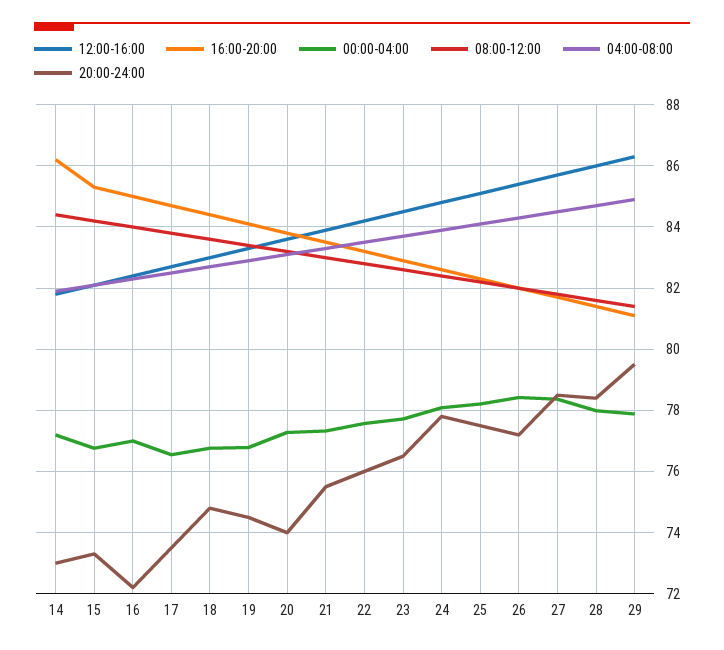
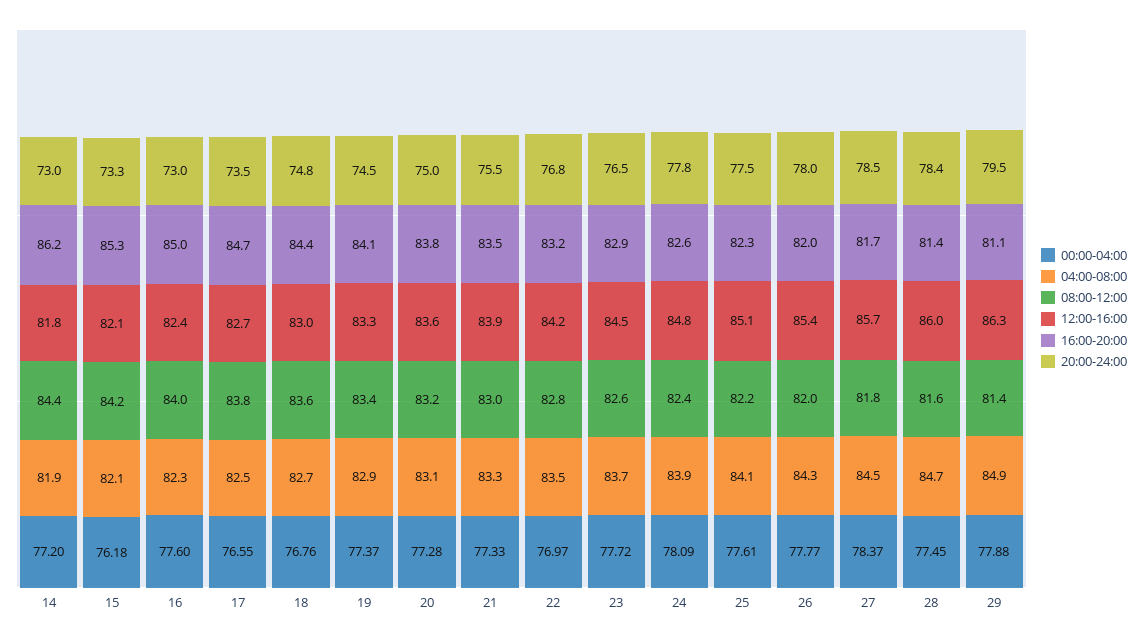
  {
    "12:00-16:00": {
      "14": 81.8,
      "15": 82.1,
      "16": 82.4,
      "17": 82.7,
      "18": 83,
      "19": 83.3,
      "20": 83.6,
      "21": 83.9,
      "22": 84.2,
      "23": 84.5,
      "24": 84.8,
      "25": 85.1,
      "26": 85.4,
      "27": 85.7,
      "28": 86,
      "29": 86.3
    },
    "16:00-20:00": {
      "14": 86.2,
      "15": 85.3,
      "16": 85,
      "17": 84.7,
      "18": 84.4,
      "19": 84.1,
      "20": 83.8,
      "21": 83.5,
      "22": 83.2,
      "23": 82.9,
      "24": 82.6,
      "25": 82.3,
      "26": 82,
      "27": 81.7,
      "28": 81.4,
      "29": 81.1
    },
    "00:00-04:00": {
      "14": 77.2,
-     "15": 76.8,
+     "15": 76.18,
-     "16": 77,
+     "16": 77.6,
      "17": 76.55,
      "18": 76.76,
-     "19": 76.8,
+     "19": 77.37,
      "20": 77.28,
      "21": 77.33,
-     "22": 77.6,
+     "22": 76.97,
      "23": 77.72,
      "24": 78.09,
-     "25": 78.2,
+     "25": 77.61,
-     "26": 78.4,
+     "26": 77.77,
      "27": 78.37,
-     "28": 78,
+     "28": 77.45,
      "29": 77.88
    },
    "08:00-12:00": {
      "14": 84.4,
      "15": 84.2,
      "16": 84,
      "17": 83.8,
      "18": 83.6,
      "19": 83.4,
      "20": 83.2,
      "21": 83,
      "22": 82.8,
      "23": 82.6,
      "24": 82.4,
      "25": 82.2,
      "26": 82,
      "27": 81.8,
      "28": 81.6,
      "29": 81.4
    },
    "04:00-08:00": {
      "14": 81.9,
      "15": 82.1,
      "16": 82.3,
      "17": 82.5,
      "18": 82.7,
      "19": 82.9,
      "20": 83.1,
      "21": 83.3,
      "22": 83.5,
      "23": 83.7,
      "24": 83.9,
      "25": 84.1,
      "26": 84.3,
      "27": 84.5,
      "28": 84.7,
      "29": 84.9
    },
    "20:00-24:00": {
      "14": 73,
      "15": 73.3,
-     "16": 72.2,
+     "16": 73,
      "17": 73.5,
      "18": 74.8,
      "19": 74.5,
-     "20": 74,
+     "20": 75,
      "21": 75.5,
-     "22": 76,
+     "22": 76.8,
      "23": 76.5,
      "24": 77.8,
      "25": 77.5,
-     "26": 77.2,
+     "26": 78,
      "27": 78.5,
      "28": 78.4,
      "29": 79.5
    }
  }

